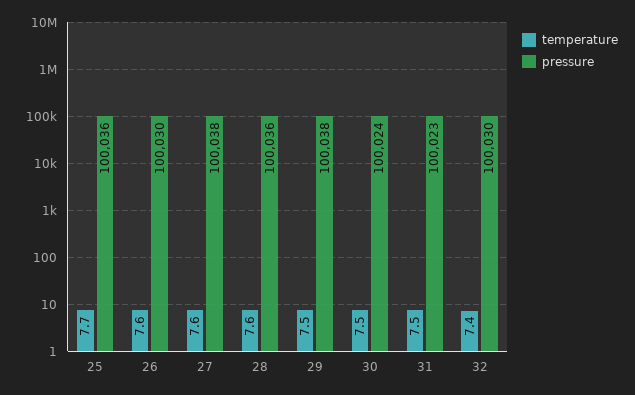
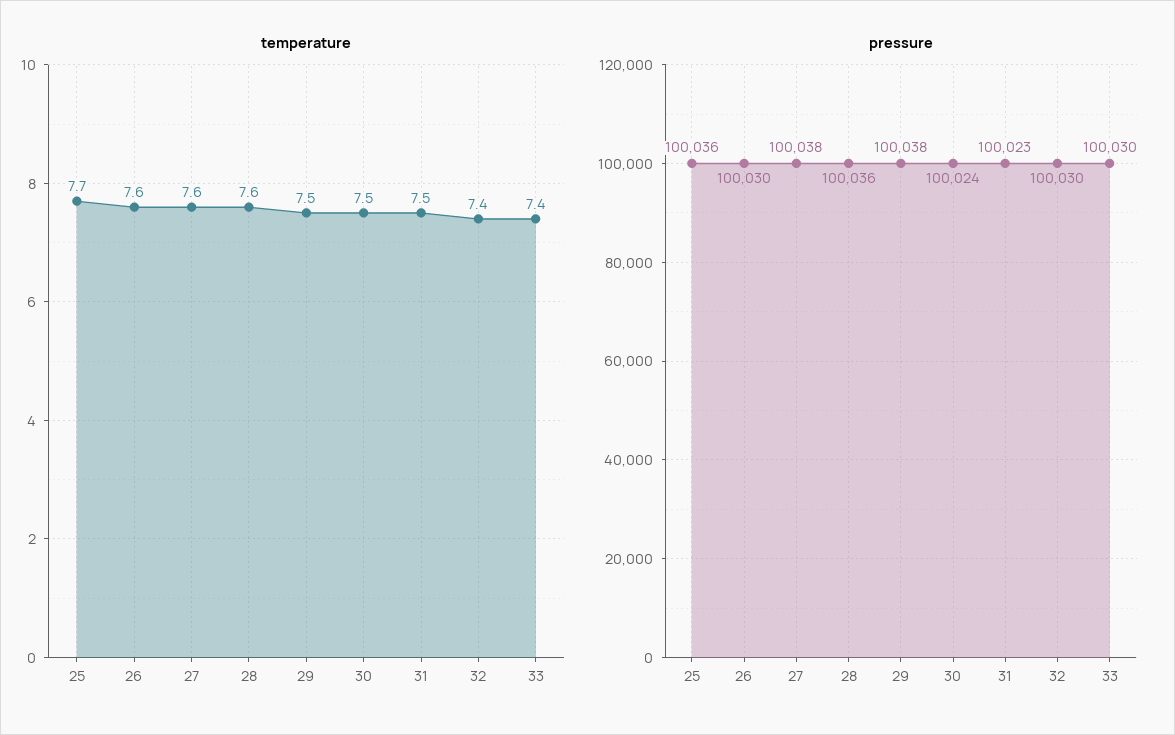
  {
    "temperature": {
      "25": 7.7,
      "26": 7.6,
      "27": 7.6,
      "28": 7.6,
      "29": 7.5,
      "30": 7.5,
      "31": 7.5,
-     "32": 7.4
+     "32": 7.4,
+     "33": 7.4
    },
    "pressure": {
      "25": 100036,
      "26": 100030,
      "27": 100038,
      "28": 100036,
      "29": 100038,
      "30": 100024,
      "31": 100023,
-     "32": 100030
+     "32": 100030,
+     "33": 100030
    }
  }

